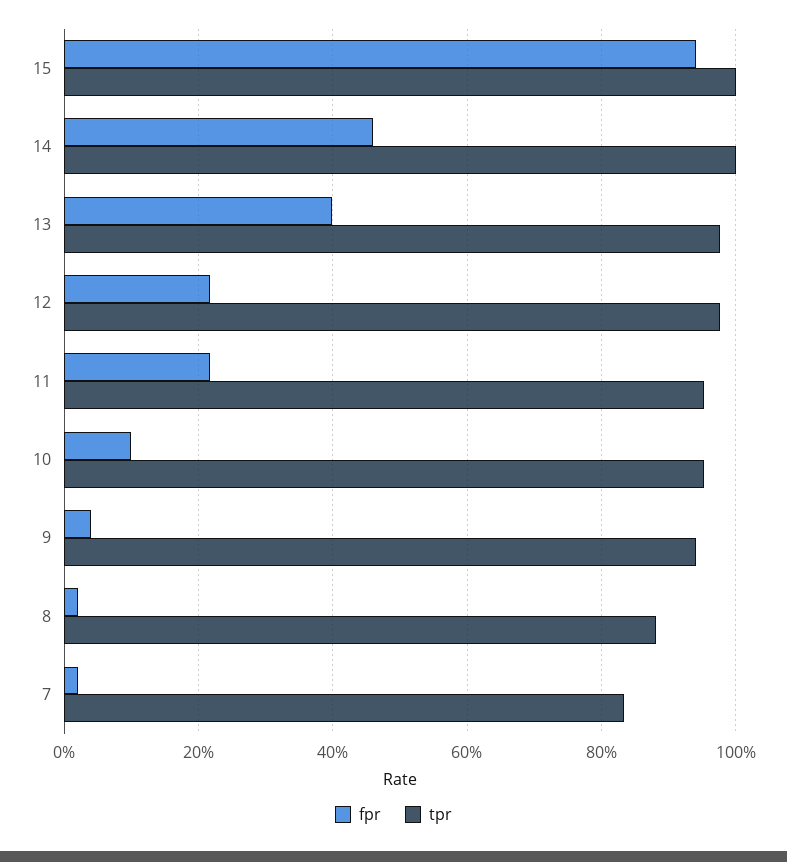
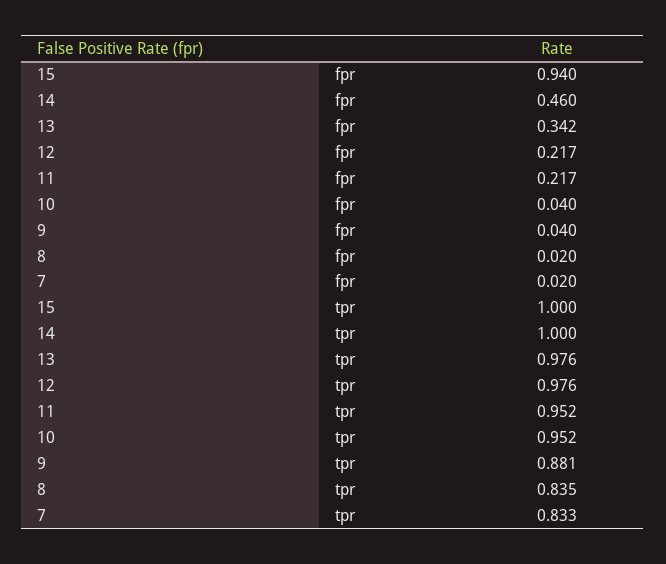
  {
    "fpr": {
      "15": 0.94,
      "14": 0.46,
-     "13": 0.4,
+     "13": 0.342,
      "12": 0.217,
      "11": 0.217,
-     "10": 0.1,
+     "10": 0.04,
      "9": 0.04,
      "8": 0.02,
      "7": 0.02
    },
    "tpr": {
      "15": 1,
      "14": 1,
      "13": 0.976,
      "12": 0.976,
      "11": 0.952,
      "10": 0.952,
-     "9": 0.94,
+     "9": 0.881,
-     "8": 0.88,
+     "8": 0.835,
      "7": 0.833
    }
  }

